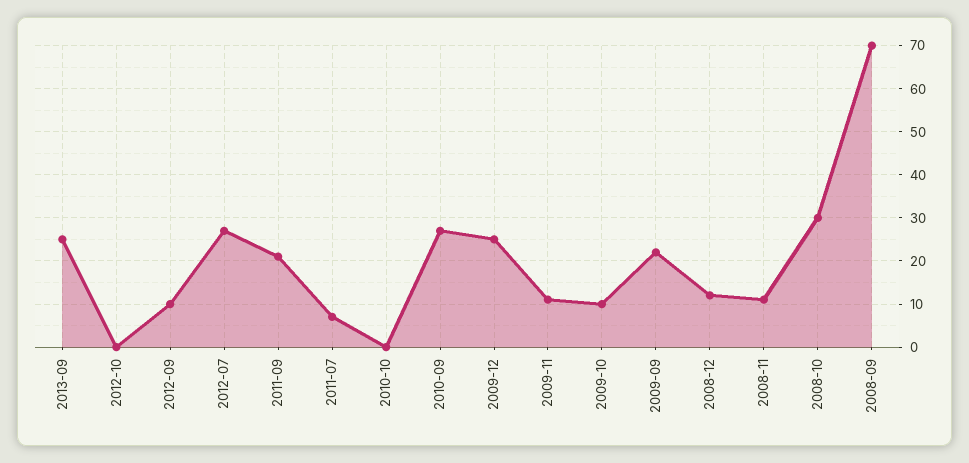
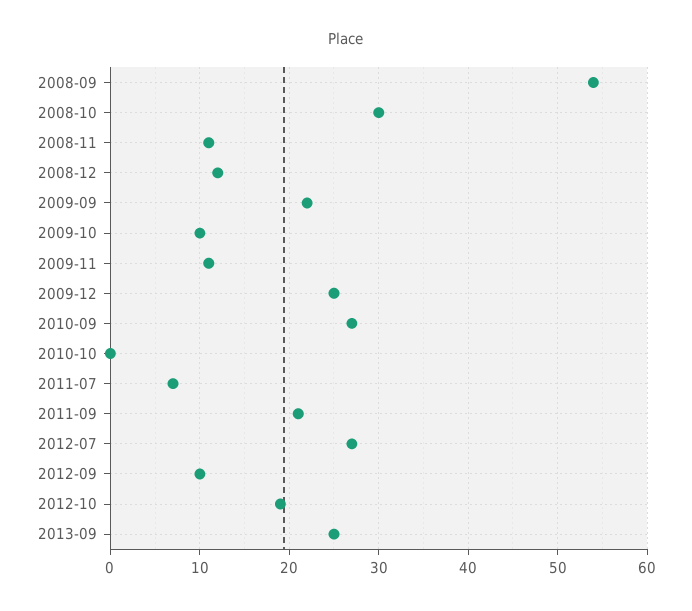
  {
    "2013-09": 25,
-   "2012-10": 0,
+   "2012-10": 19,
    "2012-09": 10,
    "2012-07": 27,
    "2011-09": 21,
    "2011-07": 7,
    "2010-10": 0,
    "2010-09": 27,
    "2009-12": 25,
    "2009-11": 11,
    "2009-10": 10,
    "2009-09": 22,
    "2008-12": 12,
    "2008-11": 11,
    "2008-10": 30,
-   "2008-09": 70
+   "2008-09": 54
  }

